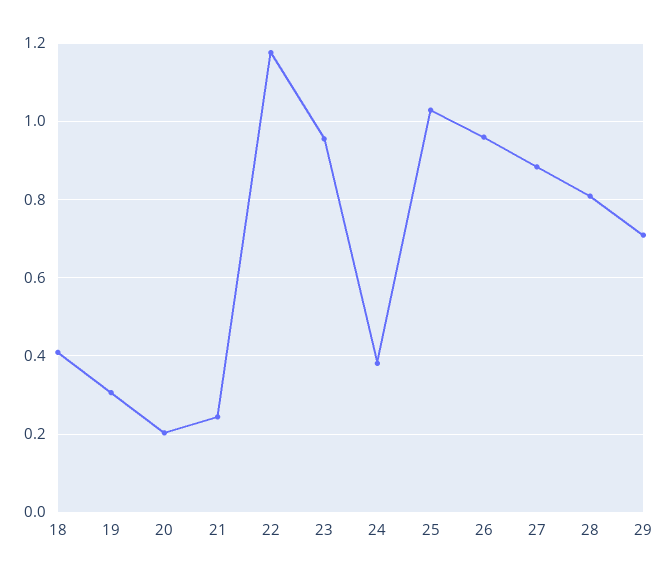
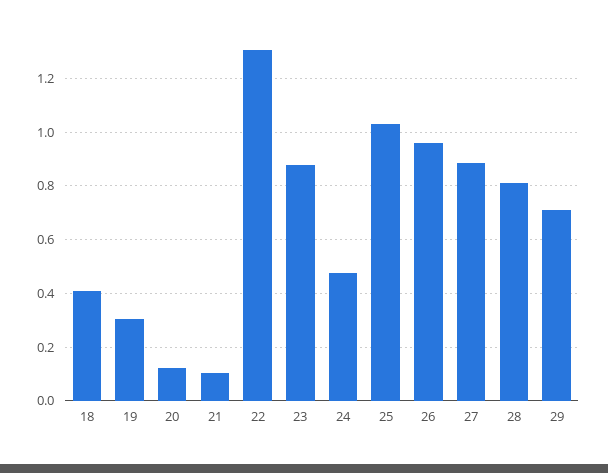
  {
    "18": 0.4,
    "19": 0.3,
-   "20": 0.2,
+   "20": 0.125,
-   "21": 0.24,
+   "21": 0.1,
-   "22": 1.18,
+   "22": 1.3,
-   "23": 0.96,
+   "23": 0.875,
-   "24": 0.38,
+   "24": 0.475,
    "25": 1.02,
    "26": 0.96,
    "27": 0.88,
    "28": 0.8,
    "29": 0.7
  }

